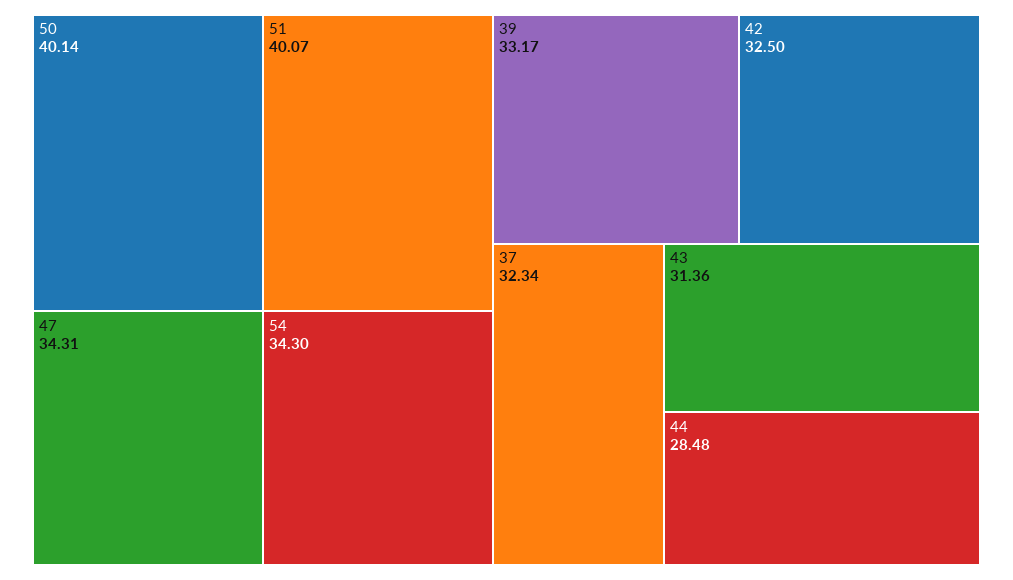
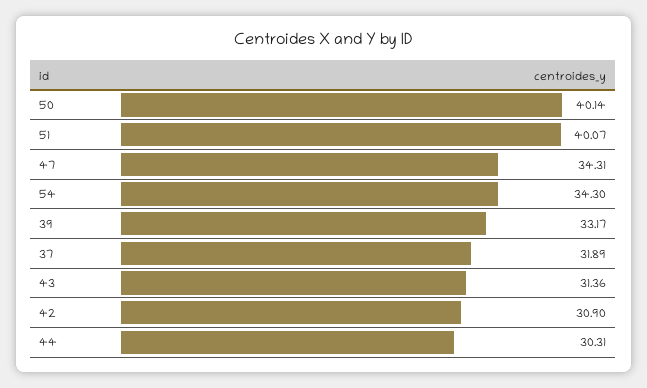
  {
    "50": 40.14,
    "51": 40.07,
    "47": 34.31,
    "54": 34.3,
    "39": 33.17,
-   "42": 32.5,
+   "42": 30.9,
-   "37": 32.34,
+   "37": 31.89,
    "43": 31.36,
-   "44": 28.48
+   "44": 30.31
  }

